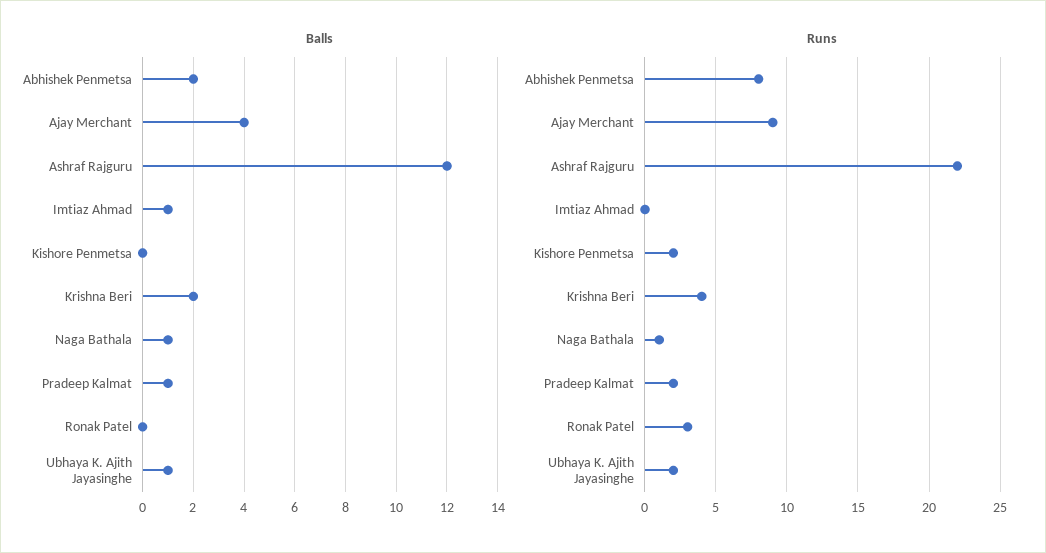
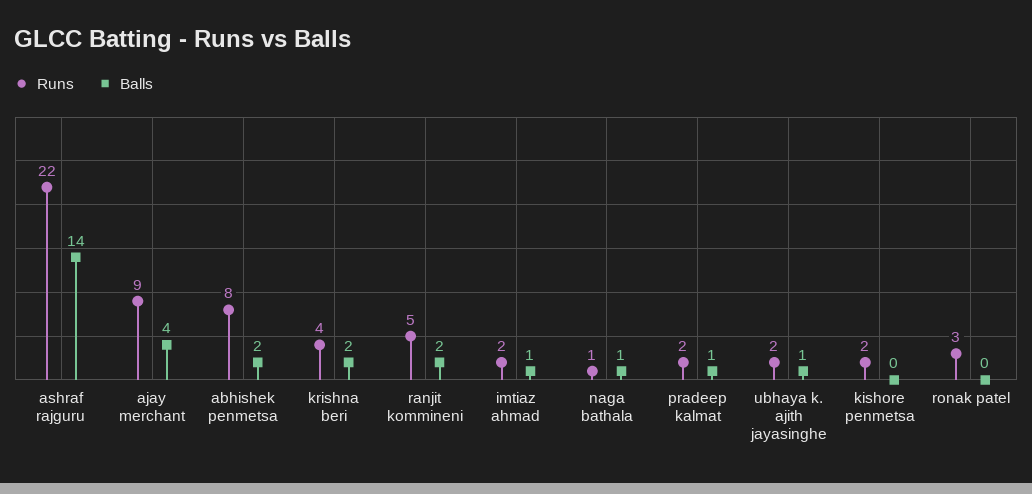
  {
    "Balls": {
      "Abhishek Penmetsa": 2,
      "Ajay Merchant": 4,
-     "Ashraf Rajguru": 12,
+     "Ashraf Rajguru": 14,
      "Imtiaz Ahmad": 1,
      "Kishore Penmetsa": 0,
      "Krishna Beri": 2,
      "Naga Bathala": 1,
      "Pradeep Kalmat": 1,
      "Ronak Patel": 0,
-     "Ubhaya K. Ajith Jayasinghe": 1
+     "Ubhaya K. Ajith Jayasinghe": 1,
+     "ranjit kommineni": 2
    },
    "Runs": {
      "Abhishek Penmetsa": 8,
      "Ajay Merchant": 9,
      "Ashraf Rajguru": 22,
-     "Imtiaz Ahmad": 0,
+     "Imtiaz Ahmad": 2,
      "Kishore Penmetsa": 2,
      "Krishna Beri": 4,
      "Naga Bathala": 1,
      "Pradeep Kalmat": 2,
      "Ronak Patel": 3,
-     "Ubhaya K. Ajith Jayasinghe": 2
+     "Ubhaya K. Ajith Jayasinghe": 2,
+     "ranjit kommineni": 5
    }
  }

